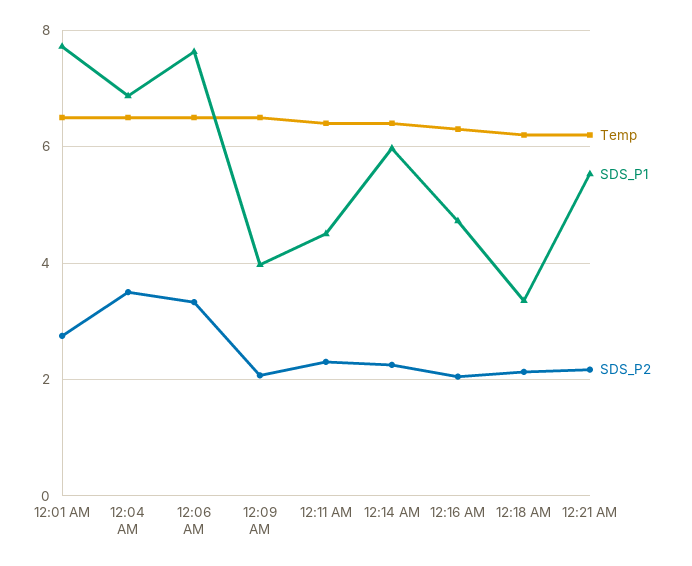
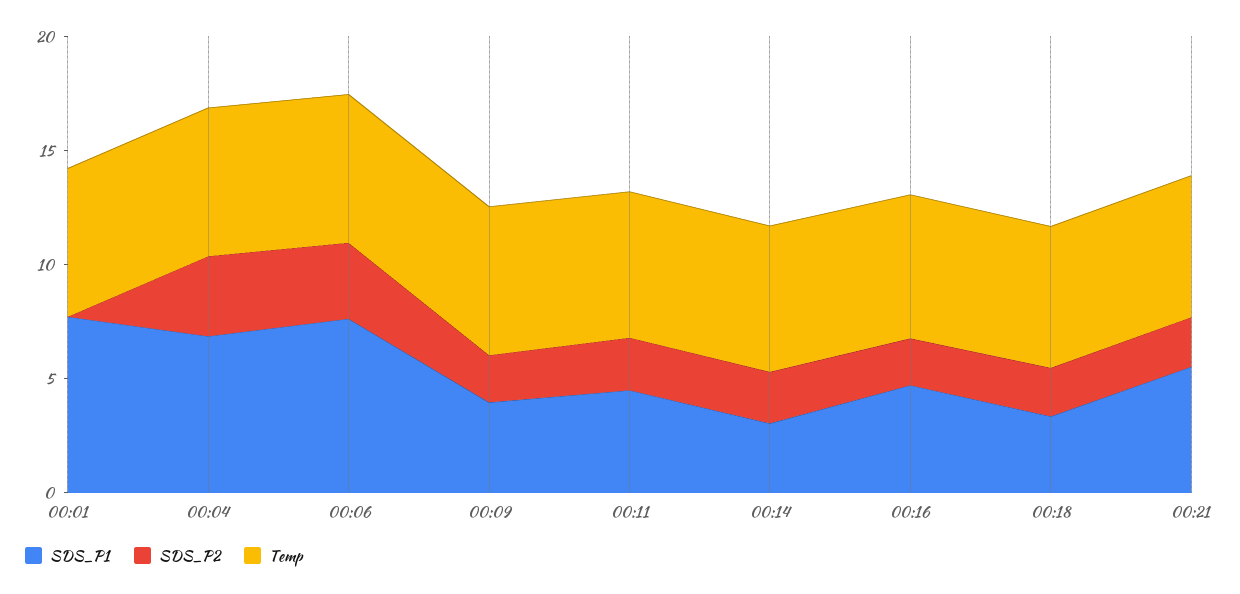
  {
    "Temp": {
      "12:01 AM": 6.6,
      "12:04 AM": 6.6,
      "12:06 AM": 6.6,
      "12:09 AM": 6.6,
      "12:11 AM": 6.4,
      "12:14 AM": 6.4,
      "12:16 AM": 6.4,
      "12:18 AM": 6.2,
      "12:21 AM": 6.2
    },
    "SDS_P1": {
      "12:01 AM": 7.8,
      "12:04 AM": 6.8,
      "12:06 AM": 7.6,
      "12:09 AM": 4,
      "12:11 AM": 4.6,
-     "12:14 AM": 6,
+     "12:14 AM": 3,
      "12:16 AM": 4.8,
      "12:18 AM": 3.4,
      "12:21 AM": 5.6
    },
    "SDS_P2": {
-     "12:01 AM": 2.8,
+     "12:01 AM": 0,
      "12:04 AM": 3.6,
      "12:06 AM": 3.4,
      "12:09 AM": 2,
      "12:11 AM": 2.4,
      "12:14 AM": 2.2,
      "12:16 AM": 2,
      "12:18 AM": 2.2,
      "12:21 AM": 2.2
    }
  }

